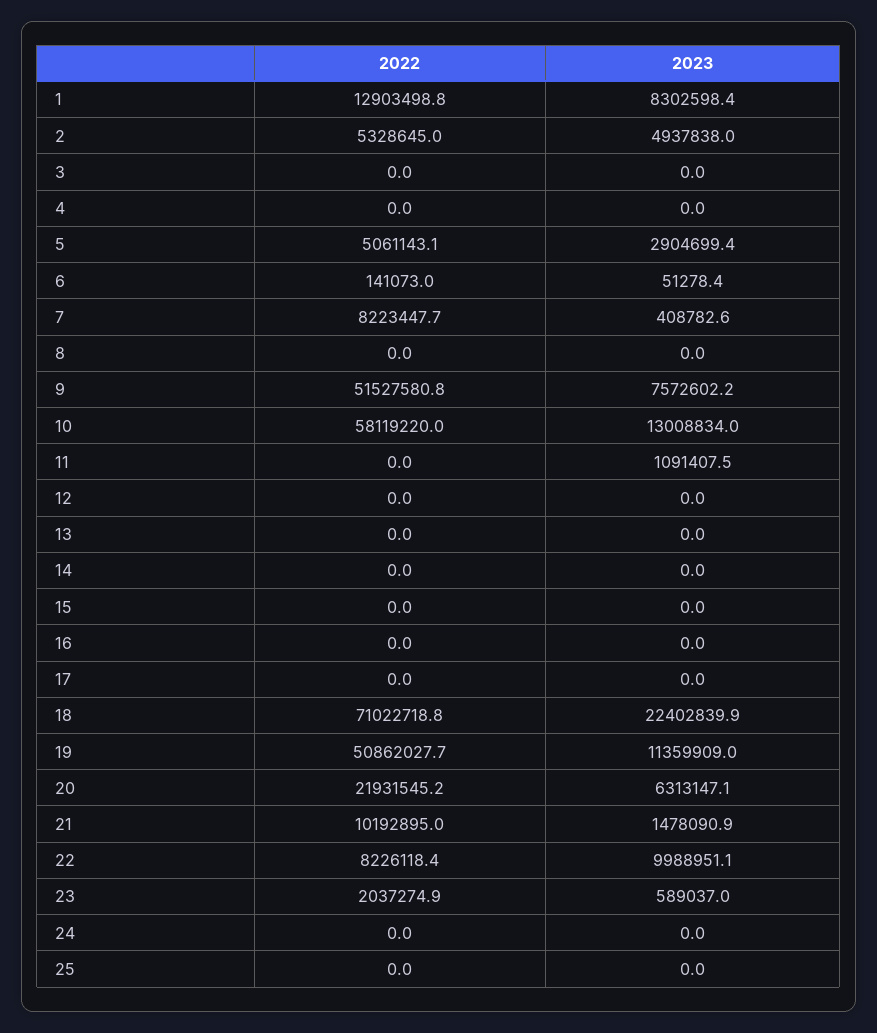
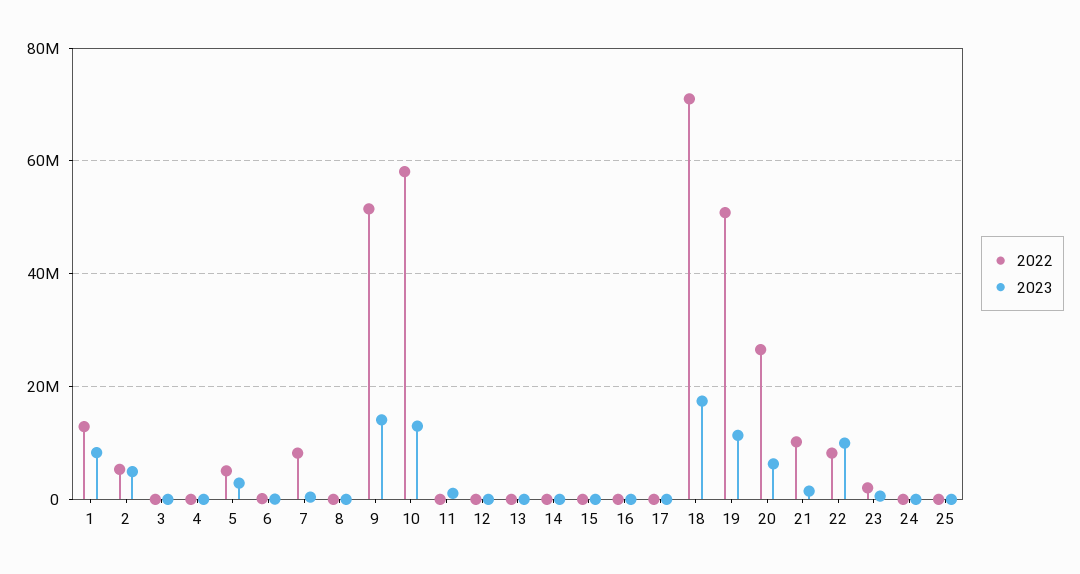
  {
    "2022": {
      "1": 12903498.8,
      "2": 5328645,
      "3": 0,
      "4": 0,
      "5": 5061143.1,
      "6": 141073,
      "7": 8223447.7,
      "8": 0,
      "9": 51527580.8,
      "10": 58119220,
      "11": 0,
      "12": 0,
      "13": 0,
      "14": 0,
      "15": 0,
      "16": 0,
      "17": 0,
      "18": 71022718.8,
      "19": 50862027.7,
-     "20": 21931545.2,
+     "20": 26000000,
      "21": 10192895,
      "22": 8226118.4,
      "23": 2037274.9,
      "24": 0,
      "25": 0
    },
    "2023": {
      "1": 8302598.4,
      "2": 4937838,
      "3": 0,
      "4": 0,
      "5": 2904699.4,
      "6": 51278.4,
      "7": 408782.6,
      "8": 0,
-     "9": 7572602.2,
+     "9": 14000000,
      "10": 13008834,
      "11": 1091407.5,
      "12": 0,
      "13": 0,
      "14": 0,
      "15": 0,
      "16": 0,
      "17": 0,
-     "18": 22402839.9,
+     "18": 18000000,
      "19": 11359909,
      "20": 6313147.1,
      "21": 1478090.9,
      "22": 9988951.1,
      "23": 589037,
      "24": 0,
      "25": 0
    }
  }

